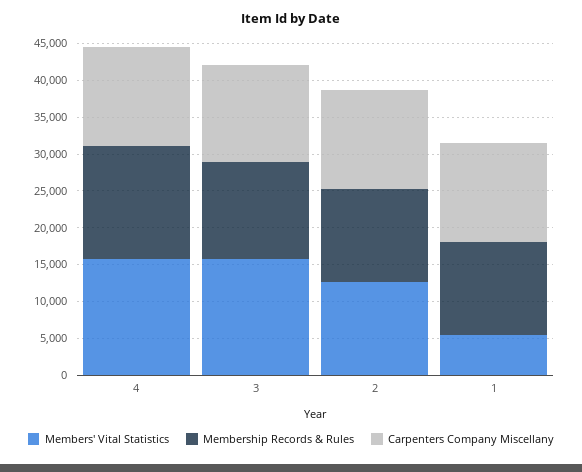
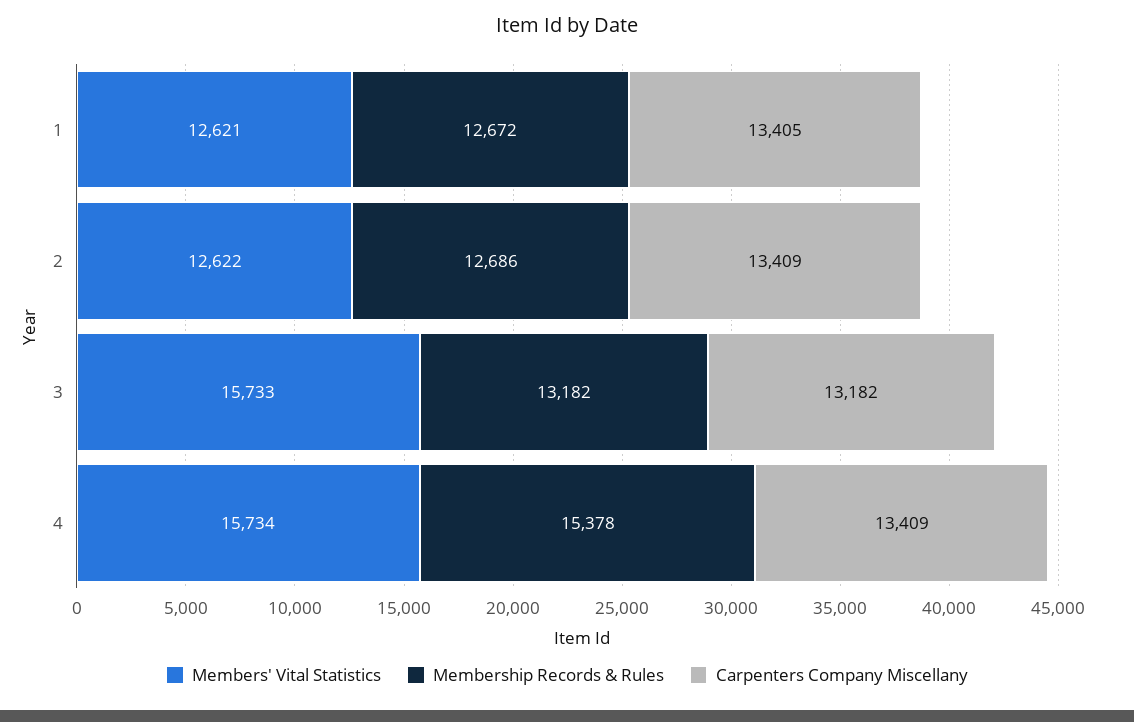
  {
    "Members' Vital Statistics": {
      "4": 15734,
      "3": 15733,
      "2": 12622,
-     "1": 5000
+     "1": 12621
    },
    "Membership Records & Rules": {
      "4": 15378,
      "3": 13182,
      "2": 12686,
      "1": 12672
    },
    "Carpenters Company Miscellany": {
      "4": 13409,
      "3": 13182,
      "2": 13409,
      "1": 13405
    }
  }

